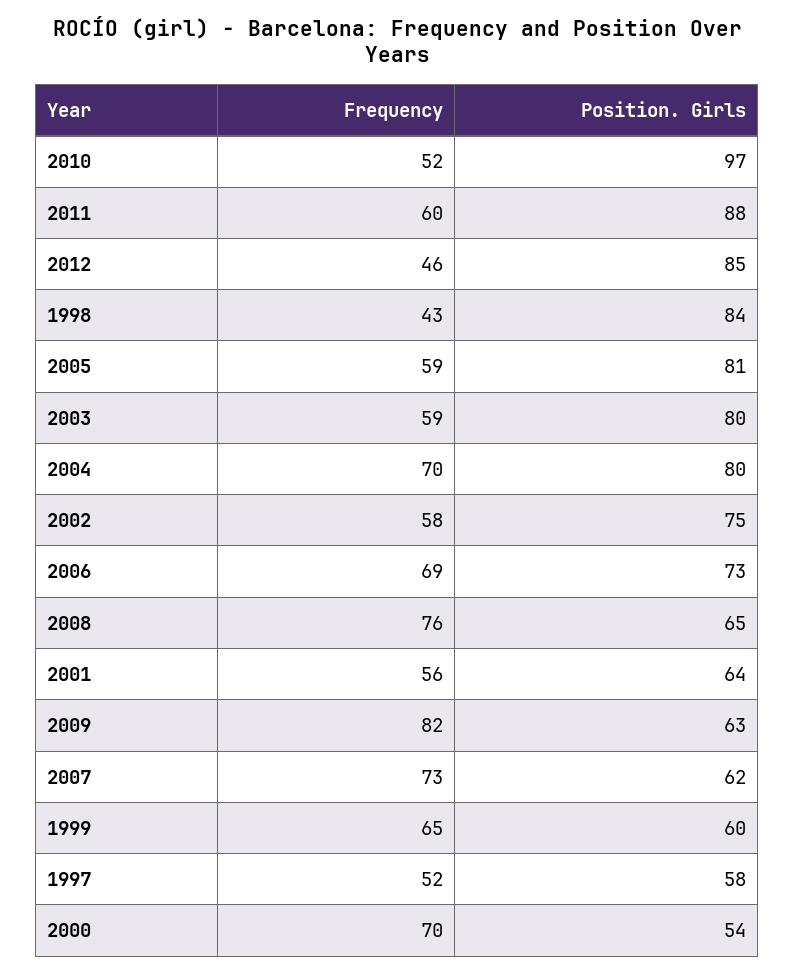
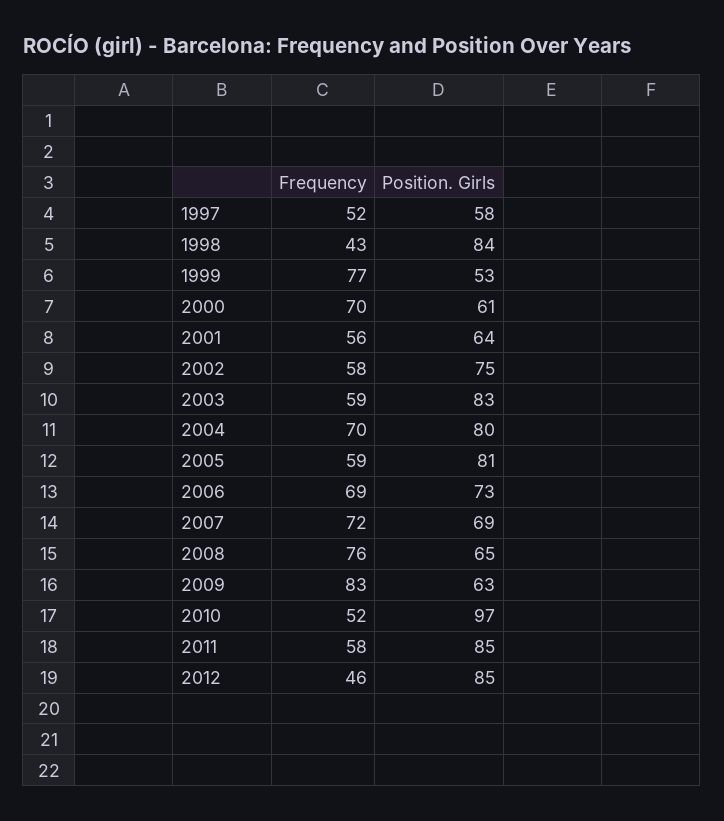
  {
    "Frequency": {
      "2010": 52,
-     "2011": 60,
+     "2011": 58,
      "2012": 46,
      "1998": 43,
      "2005": 59,
      "2003": 59,
      "2004": 70,
      "2002": 58,
      "2006": 69,
      "2008": 76,
      "2001": 56,
-     "2009": 82,
+     "2009": 83,
-     "2007": 73,
+     "2007": 72,
-     "1999": 65,
+     "1999": 77,
      "1997": 52,
      "2000": 70
    },
    "Position. Girls": {
      "2010": 97,
-     "2011": 88,
+     "2011": 85,
      "2012": 85,
      "1998": 84,
      "2005": 81,
-     "2003": 80,
+     "2003": 83,
      "2004": 80,
      "2002": 75,
      "2006": 73,
      "2008": 65,
      "2001": 64,
      "2009": 63,
-     "2007": 62,
+     "2007": 69,
-     "1999": 60,
+     "1999": 53,
      "1997": 58,
-     "2000": 54
+     "2000": 61
    }
  }

